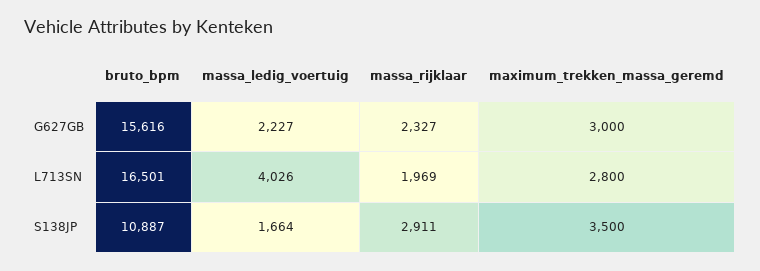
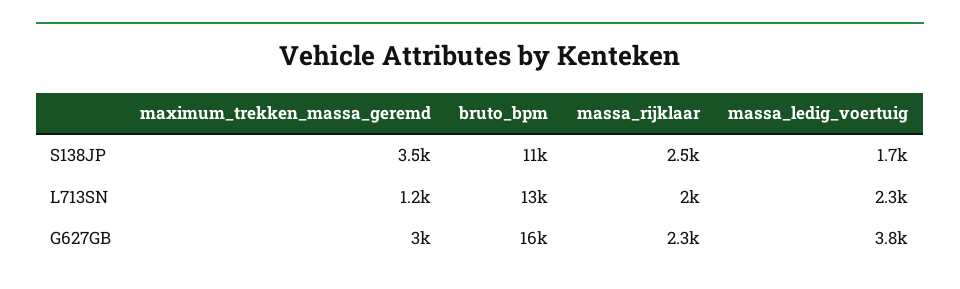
  {
    "bruto_bpm": {
      "G627GB": 15616,
-     "L713SN": 16501,
+     "L713SN": 13000,
      "S138JP": 10887
    },
    "massa_ledig_voertuig": {
-     "G627GB": 2227,
+     "G627GB": 3800,
-     "L713SN": 4026,
+     "L713SN": 2300,
      "S138JP": 1664
    },
    "massa_rijklaar": {
      "G627GB": 2327,
      "L713SN": 1969,
-     "S138JP": 2911
+     "S138JP": 2500
    },
    "maximum_trekken_massa_geremd": {
      "G627GB": 3000,
-     "L713SN": 2800,
+     "L713SN": 1200,
      "S138JP": 3500
    }
  }

